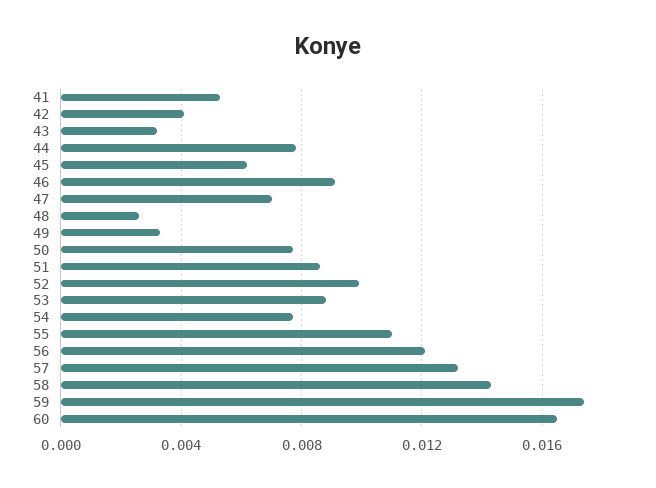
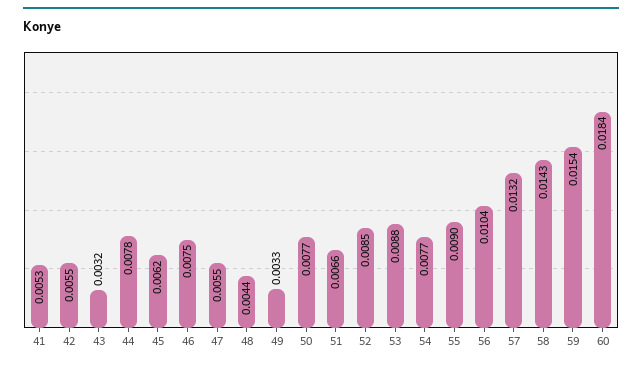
  {
    "41": 0.0053,
-   "42": 0.004,
+   "42": 0.0055,
    "43": 0.0032,
    "44": 0.0078,
    "45": 0.0062,
-   "46": 0.009,
+   "46": 0.0075,
-   "47": 0.007,
+   "47": 0.0055,
-   "48": 0.0025,
+   "48": 0.0044,
    "49": 0.0033,
    "50": 0.0077,
-   "51": 0.0085,
+   "51": 0.0066,
-   "52": 0.01,
+   "52": 0.0085,
    "53": 0.0088,
    "54": 0.0077,
-   "55": 0.011,
+   "55": 0.009,
-   "56": 0.012,
+   "56": 0.0104,
    "57": 0.0132,
    "58": 0.0143,
-   "59": 0.0175,
+   "59": 0.0154,
-   "60": 0.0165
+   "60": 0.0184
  }

